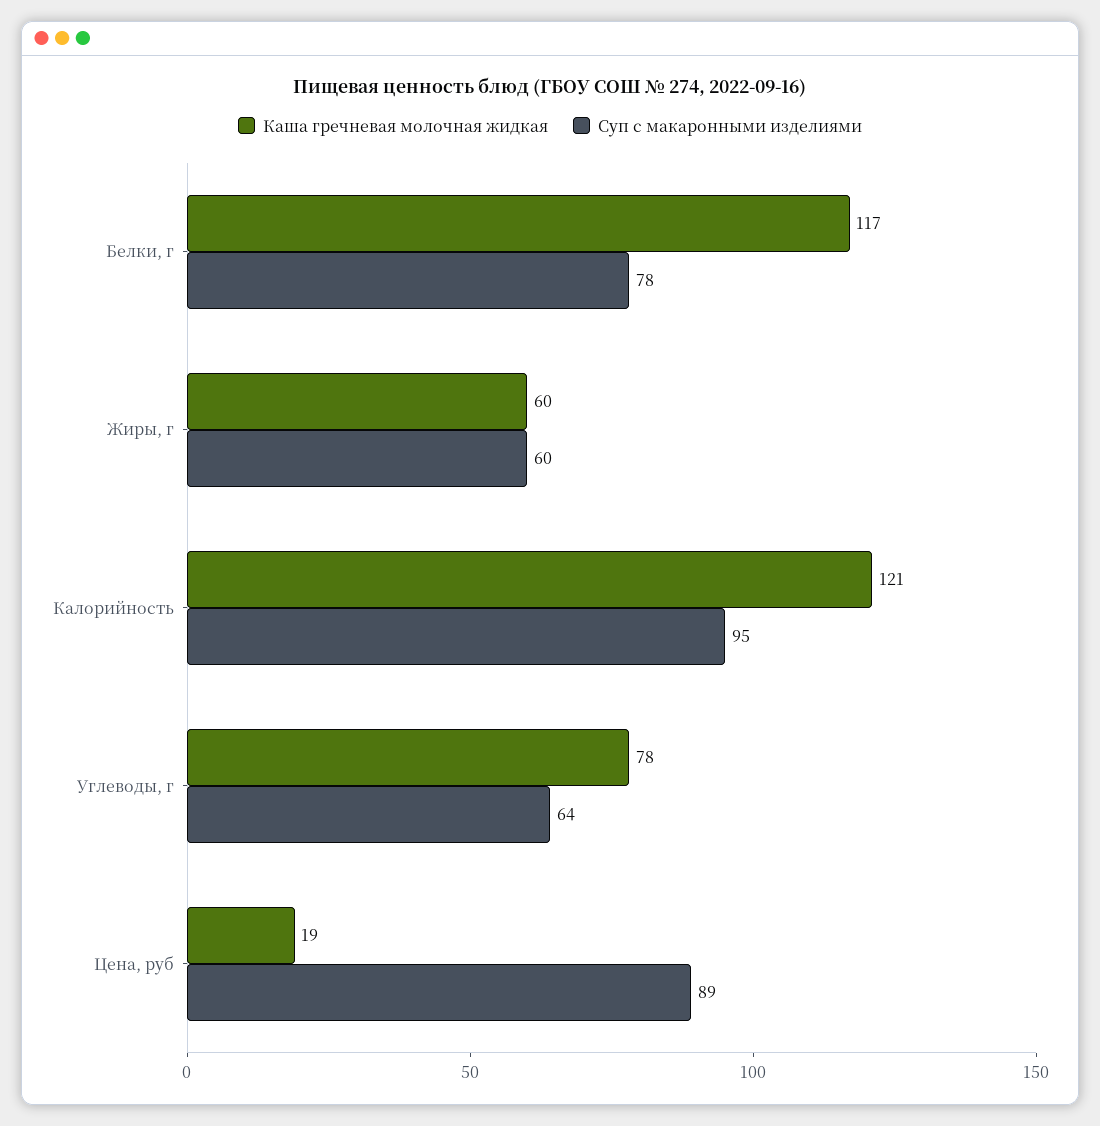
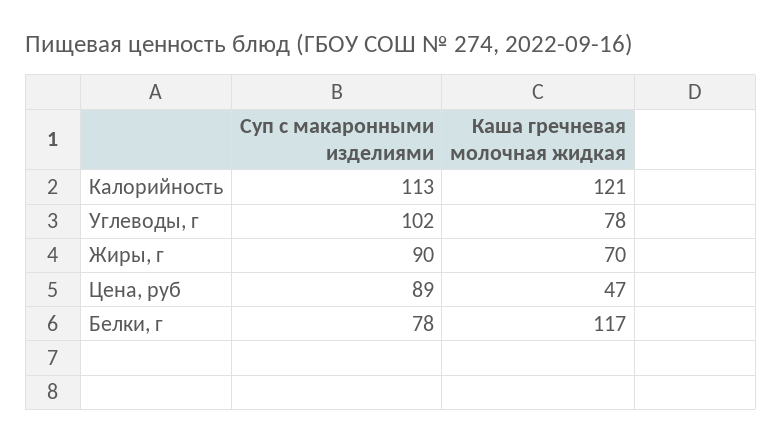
  {
    "Каша гречневая молочная жидкая": {
      "Белки, г": 117,
-     "Жиры, г": 60,
+     "Жиры, г": 70,
      "Калорийность": 121,
      "Углеводы, г": 78,
-     "Цена, руб": 19
+     "Цена, руб": 47
    },
    "Суп с макаронными изделиями": {
      "Белки, г": 78,
-     "Жиры, г": 60,
+     "Жиры, г": 90,
-     "Калорийность": 95,
+     "Калорийность": 113,
-     "Углеводы, г": 64,
+     "Углеводы, г": 102,
      "Цена, руб": 89
    }
  }

